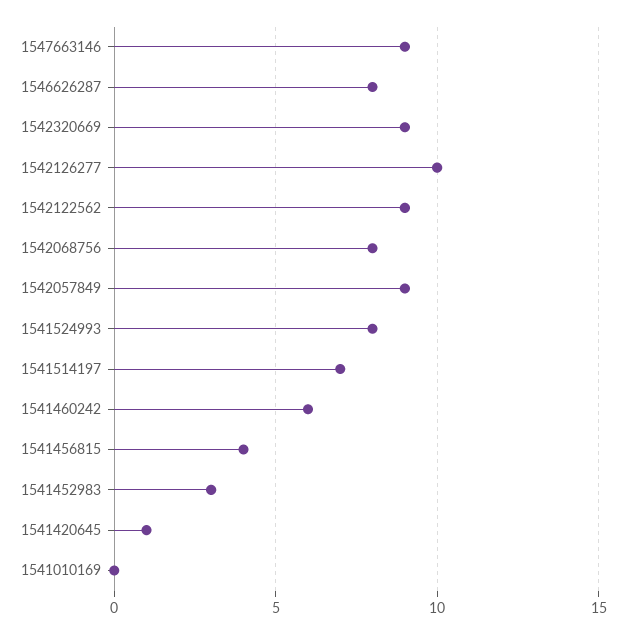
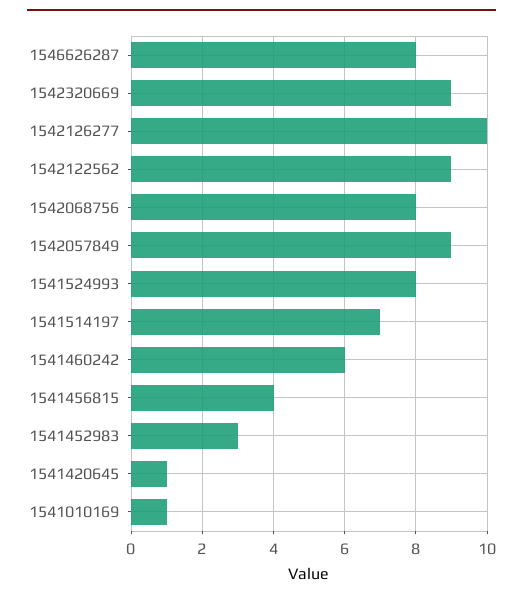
  {
-   "1547663146": 9,
    "1546626287": 8,
    "1542320669": 9,
    "1542126277": 10,
    "1542122562": 9,
    "1542068756": 8,
    "1542057849": 9,
    "1541524993": 8,
    "1541514197": 7,
    "1541460242": 6,
    "1541456815": 4,
    "1541452983": 3,
    "1541420645": 1,
-   "1541010169": 0
+   "1541010169": 1
  }

